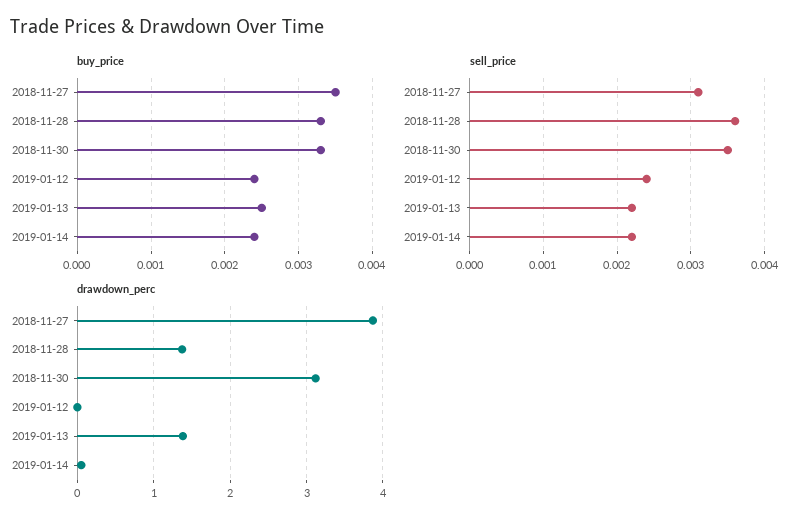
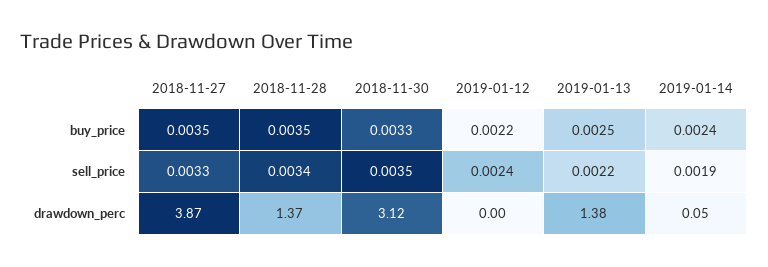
  {
    "buy_price": {
      "2018-11-27": 0.0035,
-     "2018-11-28": 0.0033,
+     "2018-11-28": 0.0035,
      "2018-11-30": 0.0033,
-     "2019-01-12": 0.0024,
+     "2019-01-12": 0.0022,
      "2019-01-13": 0.0025,
      "2019-01-14": 0.0024
    },
    "sell_price": {
-     "2018-11-27": 0.0031,
+     "2018-11-27": 0.0033,
-     "2018-11-28": 0.0036,
+     "2018-11-28": 0.0034,
      "2018-11-30": 0.0035,
      "2019-01-12": 0.0024,
      "2019-01-13": 0.0022,
-     "2019-01-14": 0.0022
+     "2019-01-14": 0.0019
    },
    "drawdown_perc": {
      "2018-11-27": 3.87,
      "2018-11-28": 1.37,
      "2018-11-30": 3.12,
      "2019-01-12": 0,
      "2019-01-13": 1.38,
      "2019-01-14": 0.05
    }
  }

